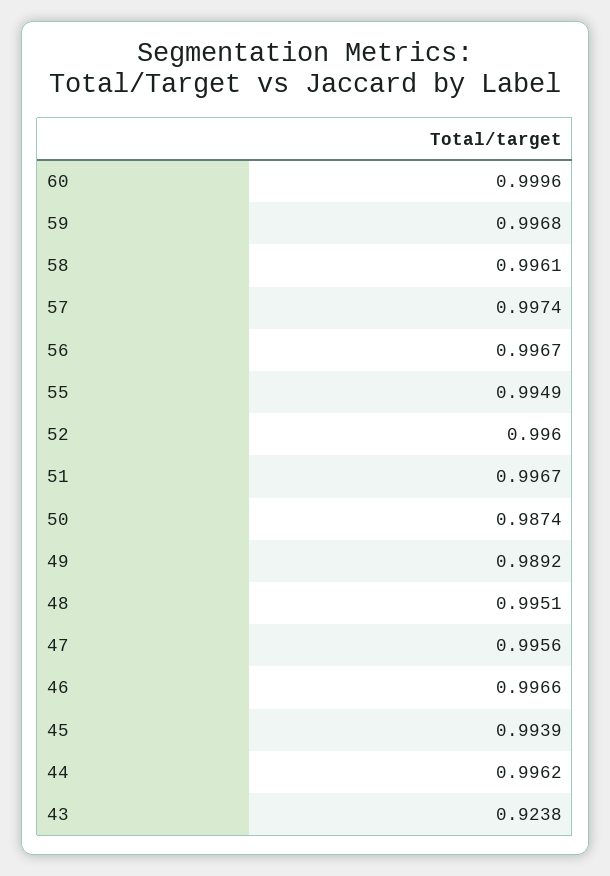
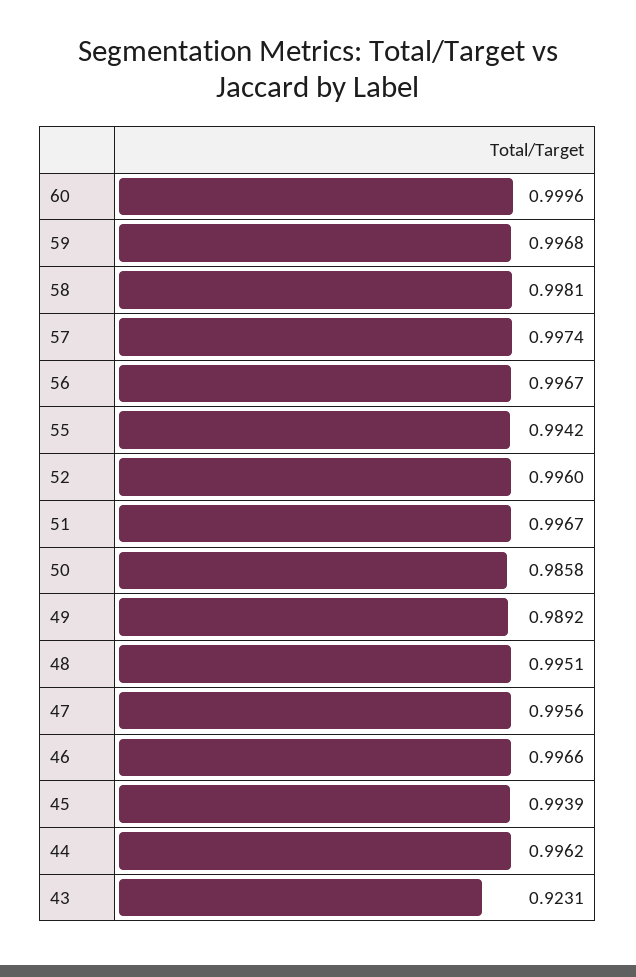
  {
    "60": 0.9996,
    "59": 0.9968,
-   "58": 0.9961,
+   "58": 0.9981,
    "57": 0.9974,
    "56": 0.9967,
-   "55": 0.9949,
+   "55": 0.9942,
    "52": 0.996,
    "51": 0.9967,
-   "50": 0.9874,
+   "50": 0.9858,
    "49": 0.9892,
    "48": 0.9951,
    "47": 0.9956,
    "46": 0.9966,
    "45": 0.9939,
    "44": 0.9962,
-   "43": 0.9238
+   "43": 0.9231
  }

